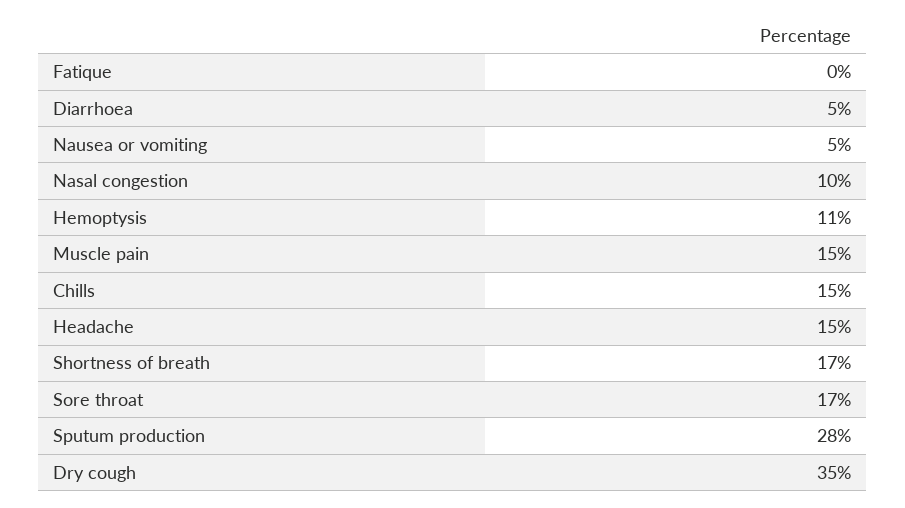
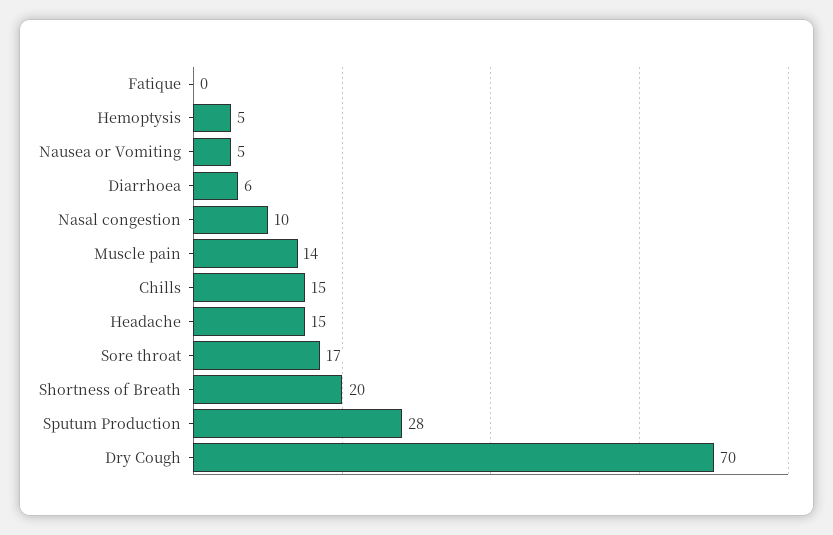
  {
    "Fatique": 0,
-   "Diarrhoea": 5,
+   "Diarrhoea": 6,
    "Nausea or vomiting": 5,
    "Nasal congestion": 10,
-   "Hemoptysis": 11,
+   "Hemoptysis": 5,
-   "Muscle pain": 15,
+   "Muscle pain": 14,
    "Chills": 15,
    "Headache": 15,
-   "Shortness of breath": 17,
+   "Shortness of breath": 20,
    "Sore throat": 17,
    "Sputum production": 28,
-   "Dry cough": 35
+   "Dry cough": 70
  }

